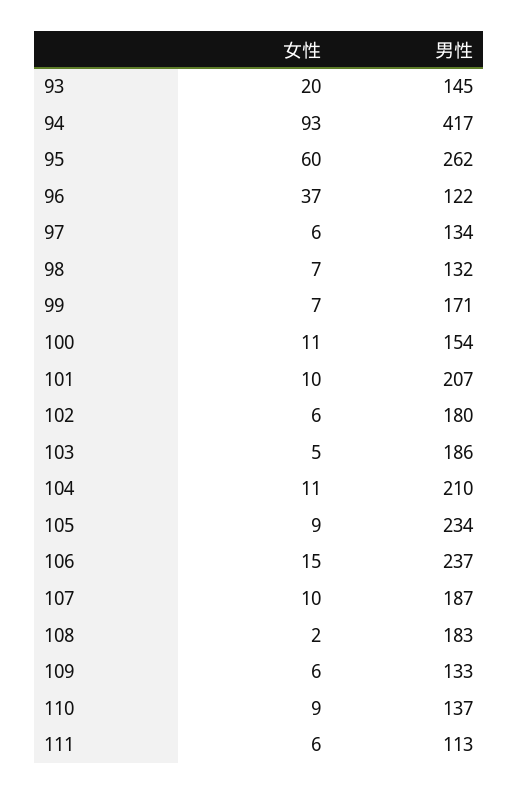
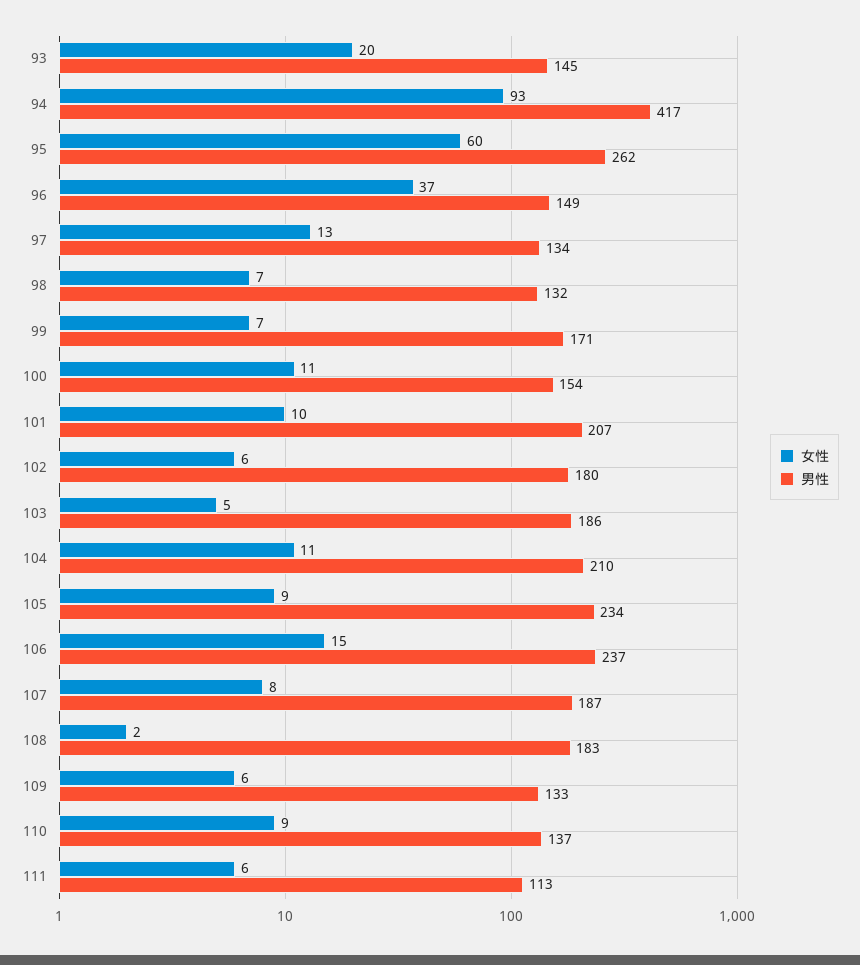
  {
    "女性": {
      "93": 20,
      "94": 93,
      "95": 60,
      "96": 37,
-     "97": 6,
+     "97": 13,
      "98": 7,
      "99": 7,
      "100": 11,
      "101": 10,
      "102": 6,
      "103": 5,
      "104": 11,
      "105": 9,
      "106": 15,
-     "107": 10,
+     "107": 8,
      "108": 2,
      "109": 6,
      "110": 9,
      "111": 6
    },
    "男性": {
      "93": 145,
      "94": 417,
      "95": 262,
-     "96": 122,
+     "96": 149,
      "97": 134,
      "98": 132,
      "99": 171,
      "100": 154,
      "101": 207,
      "102": 180,
      "103": 186,
      "104": 210,
      "105": 234,
      "106": 237,
      "107": 187,
      "108": 183,
      "109": 133,
      "110": 137,
      "111": 113
    }
  }

